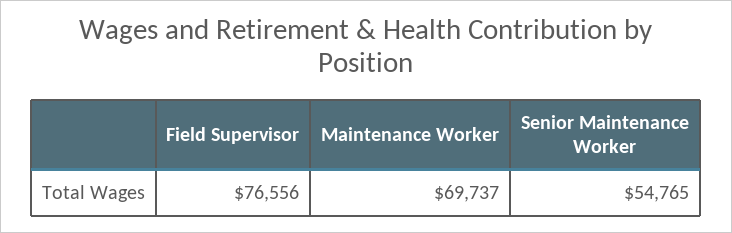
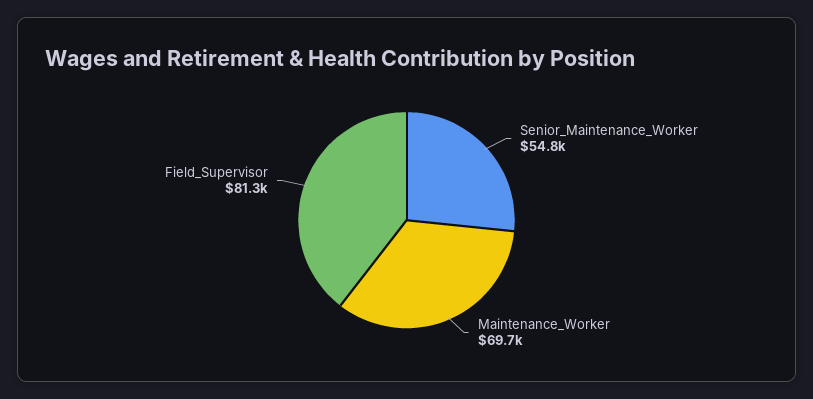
  {
-   "Field Supervisor": 76556,
+   "Field Supervisor": 81300,
    "Maintenance Worker": 69737,
    "Senior Maintenance Worker": 54765
  }

